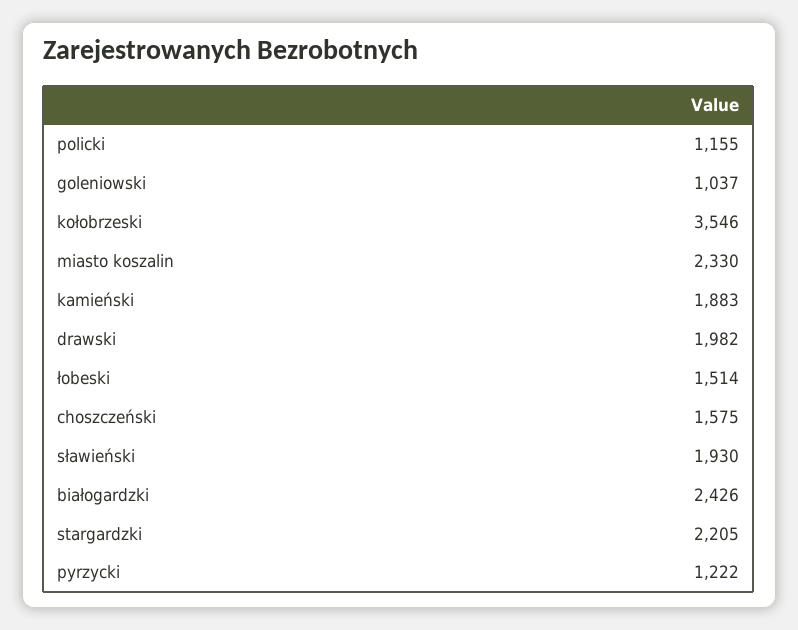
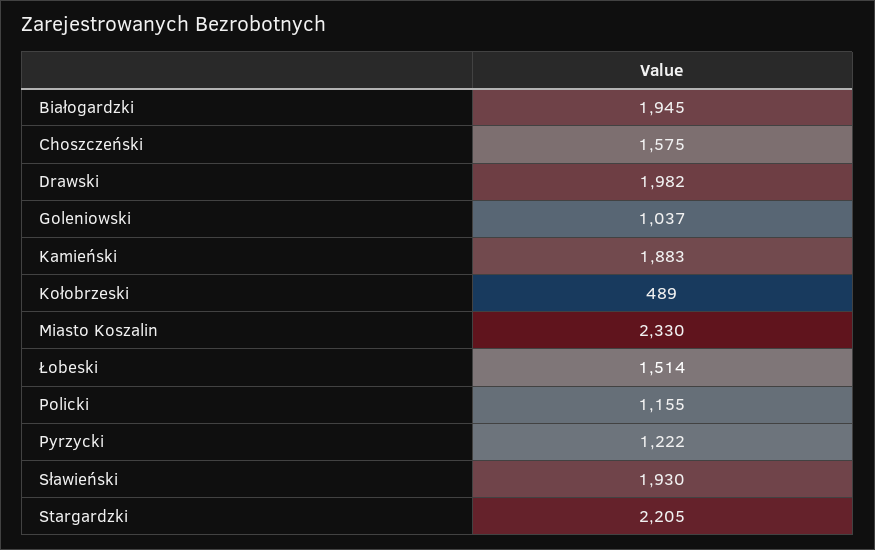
  {
    "policki": 1155,
    "goleniowski": 1037,
-   "kołobrzeski": 3546,
+   "kołobrzeski": 489,
    "miasto koszalin": 2330,
    "kamieński": 1883,
    "drawski": 1982,
    "łobeski": 1514,
    "choszczeński": 1575,
    "sławieński": 1930,
-   "białogardzki": 2426,
+   "białogardzki": 1945,
    "stargardzki": 2205,
    "pyrzycki": 1222
  }

